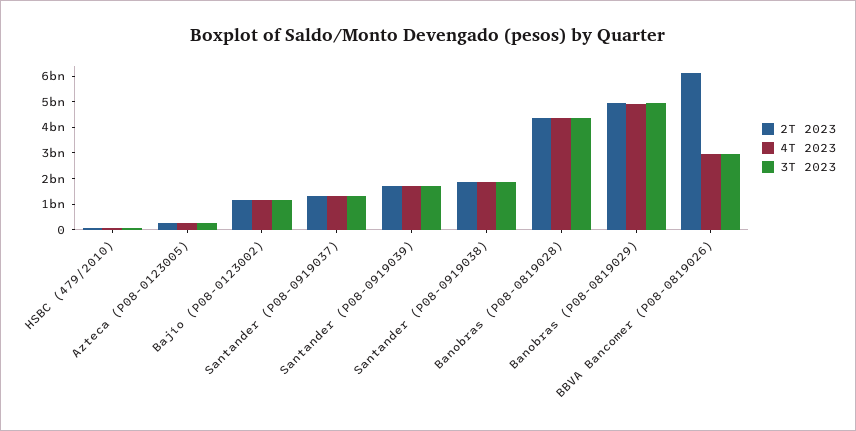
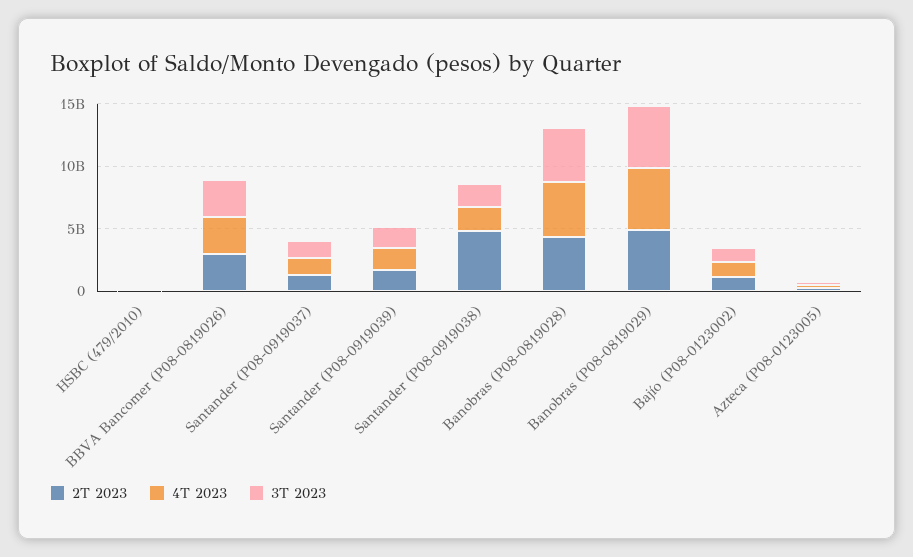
  {
    "2T 2023": {
      "HSBC (479/2010)": 0,
      "Azteca (P08-0123005)": 0,
      "Bajío (P08-0123002)": 1000000000,
      "Santander (P08-0919037)": 1500000000,
      "Santander (P08-0919039)": 1500000000,
-     "Santander (P08-0919038)": 2000000000,
+     "Santander (P08-0919038)": 5000000000,
      "Banobras (P08-0819028)": 4500000000,
      "Banobras (P08-0819029)": 5000000000,
-     "BBVA Bancomer (P08-0819026)": 6000000000
+     "BBVA Bancomer (P08-0819026)": 3000000000
    },
    "4T 2023": {
      "HSBC (479/2010)": 0,
      "Azteca (P08-0123005)": 0,
      "Bajío (P08-0123002)": 1000000000,
      "Santander (P08-0919037)": 1500000000,
      "Santander (P08-0919039)": 1500000000,
      "Santander (P08-0919038)": 2000000000,
      "Banobras (P08-0819028)": 4500000000,
      "Banobras (P08-0819029)": 5000000000,
      "BBVA Bancomer (P08-0819026)": 3000000000
    },
    "3T 2023": {
      "HSBC (479/2010)": 0,
      "Azteca (P08-0123005)": 0,
      "Bajío (P08-0123002)": 1000000000,
      "Santander (P08-0919037)": 1500000000,
      "Santander (P08-0919039)": 1500000000,
      "Santander (P08-0919038)": 2000000000,
      "Banobras (P08-0819028)": 4500000000,
      "Banobras (P08-0819029)": 5000000000,
      "BBVA Bancomer (P08-0819026)": 3000000000
    }
  }

